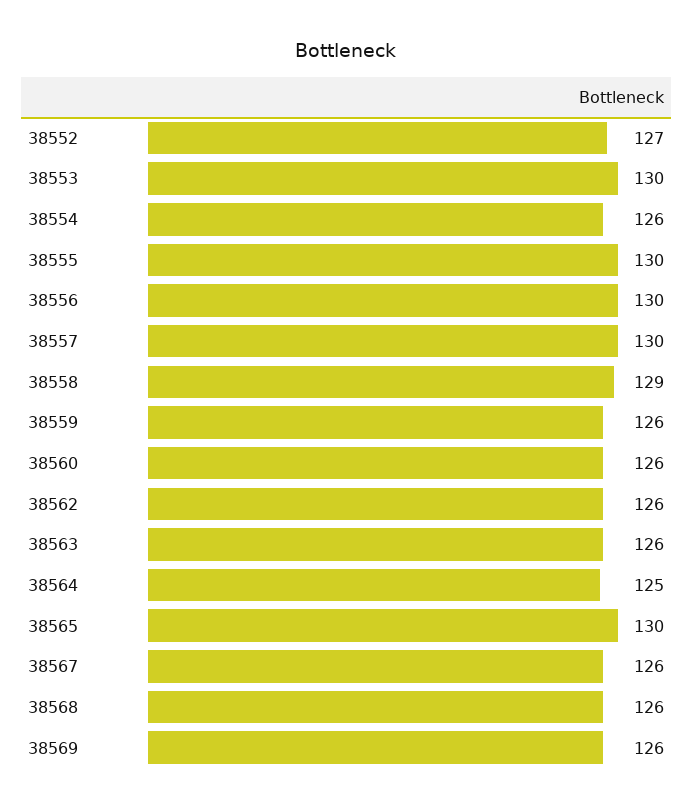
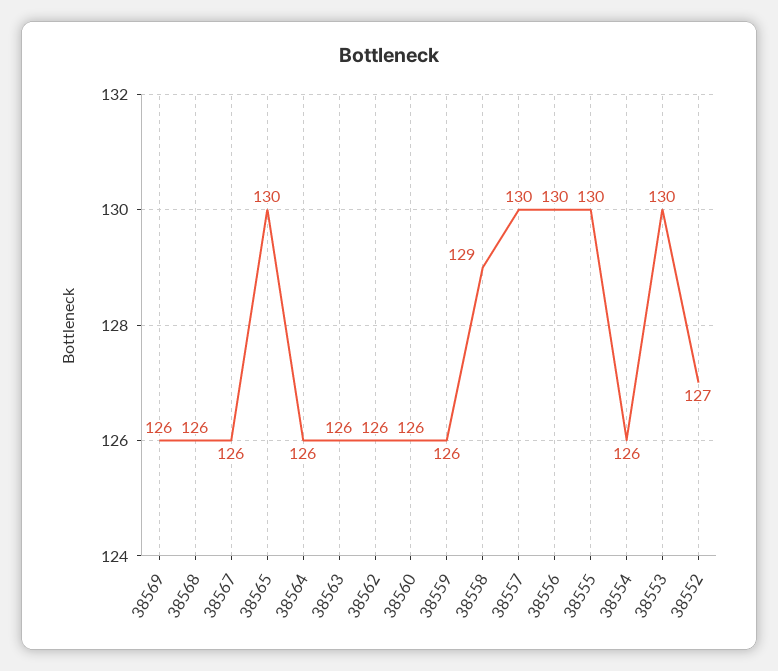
  {
    "38552": 127,
    "38553": 130,
    "38554": 126,
    "38555": 130,
    "38556": 130,
    "38557": 130,
    "38558": 129,
    "38559": 126,
    "38560": 126,
    "38562": 126,
    "38563": 126,
-   "38564": 125,
+   "38564": 126,
    "38565": 130,
    "38567": 126,
    "38568": 126,
    "38569": 126
  }

